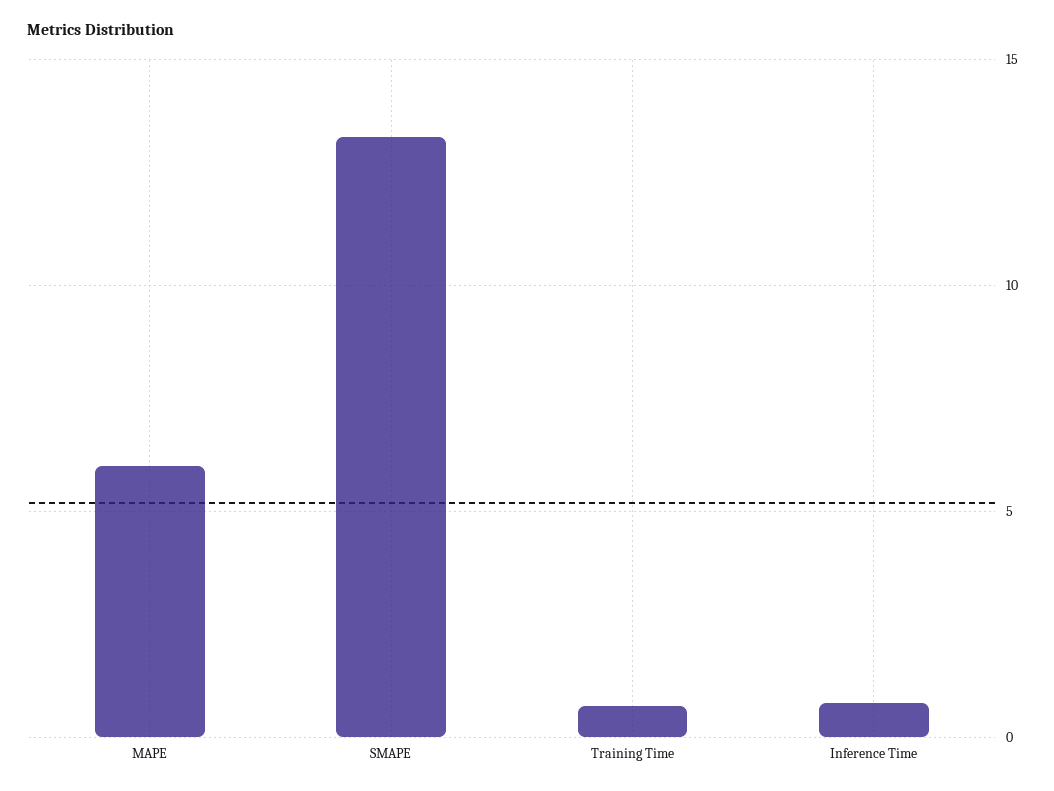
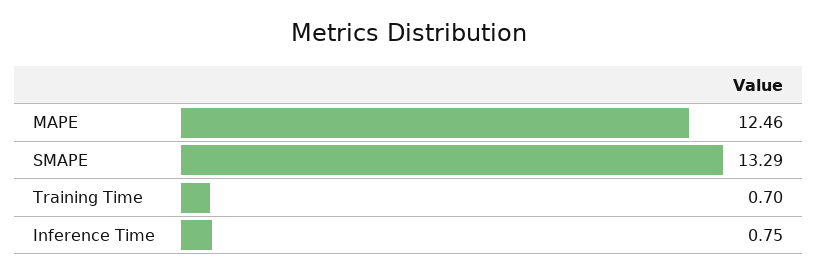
  {
-   "MAPE": 6,
+   "MAPE": 12.46,
    "SMAPE": 13.29,
    "Training Time": 0.7,
    "Inference Time": 0.75
  }

